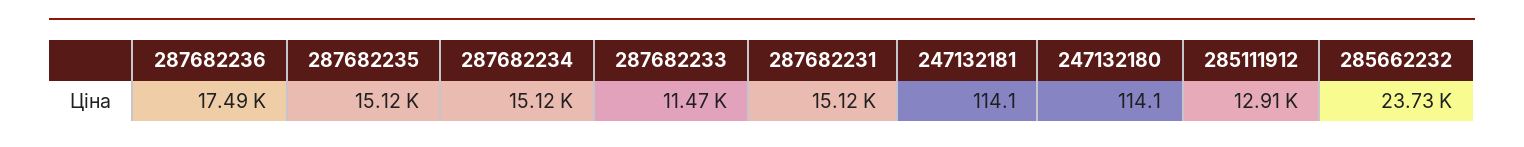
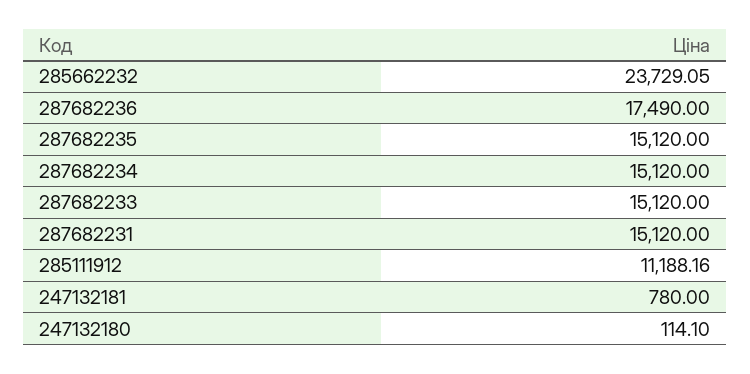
  {
    "287682236": 17490,
    "287682235": 15120,
    "287682234": 15120,
-   "287682233": 11470,
+   "287682233": 15120,
    "287682231": 15120,
-   "247132181": 114.1,
+   "247132181": 780,
    "247132180": 114.1,
-   "285111912": 12910,
+   "285111912": 11188.16,
    "285662232": 23729.05
  }

